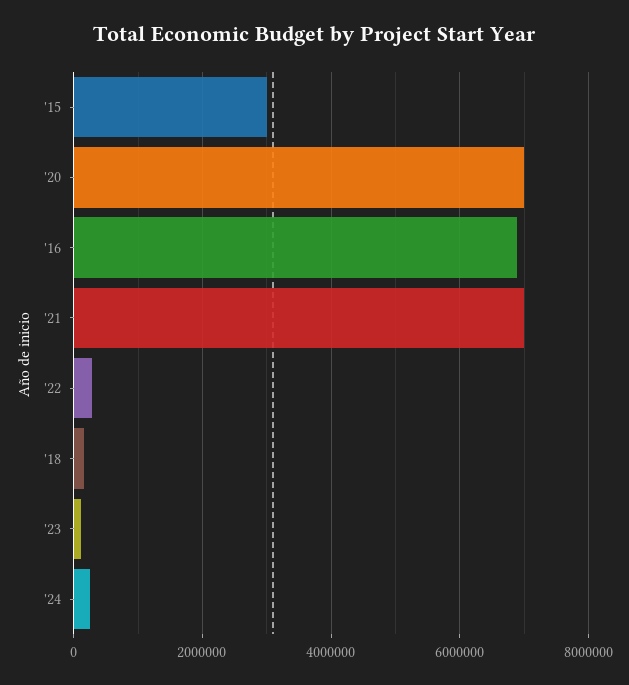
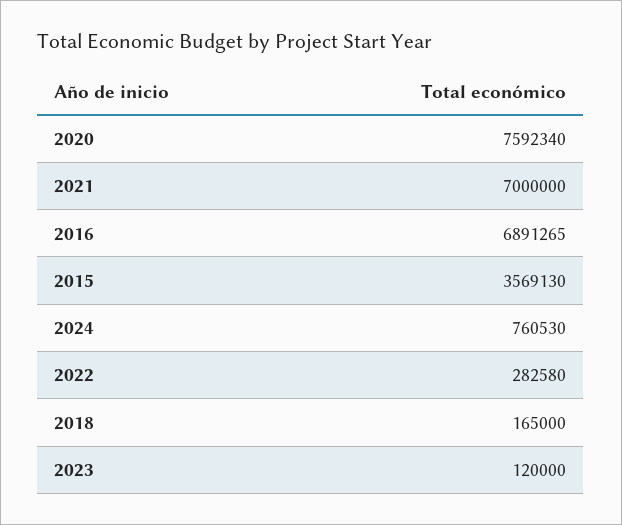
  {
-   "'15": 3000000,
+   "'15": 3569130,
-   "'20": 7000000,
+   "'20": 7592340,
    "'16": 6891265,
    "'21": 7000000,
    "'22": 282580,
    "'18": 165000,
    "'23": 120000,
-   "'24": 200000
+   "'24": 760530
  }

